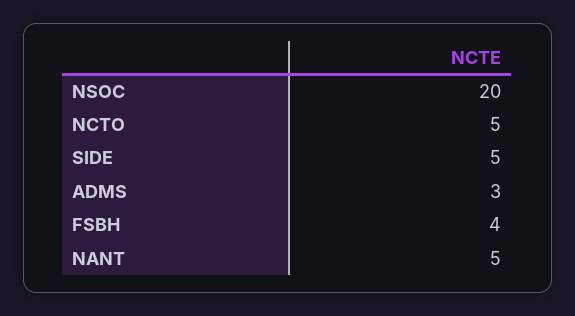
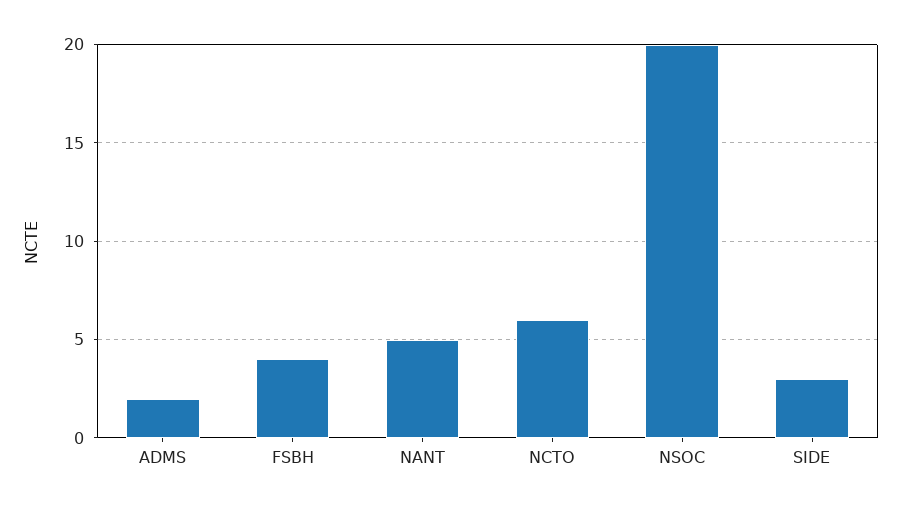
  {
    "NSOC": 20,
-   "NCTO": 5,
+   "NCTO": 6,
-   "SIDE": 5,
+   "SIDE": 3,
-   "ADMS": 3,
+   "ADMS": 2,
    "FSBH": 4,
    "NANT": 5
  }

